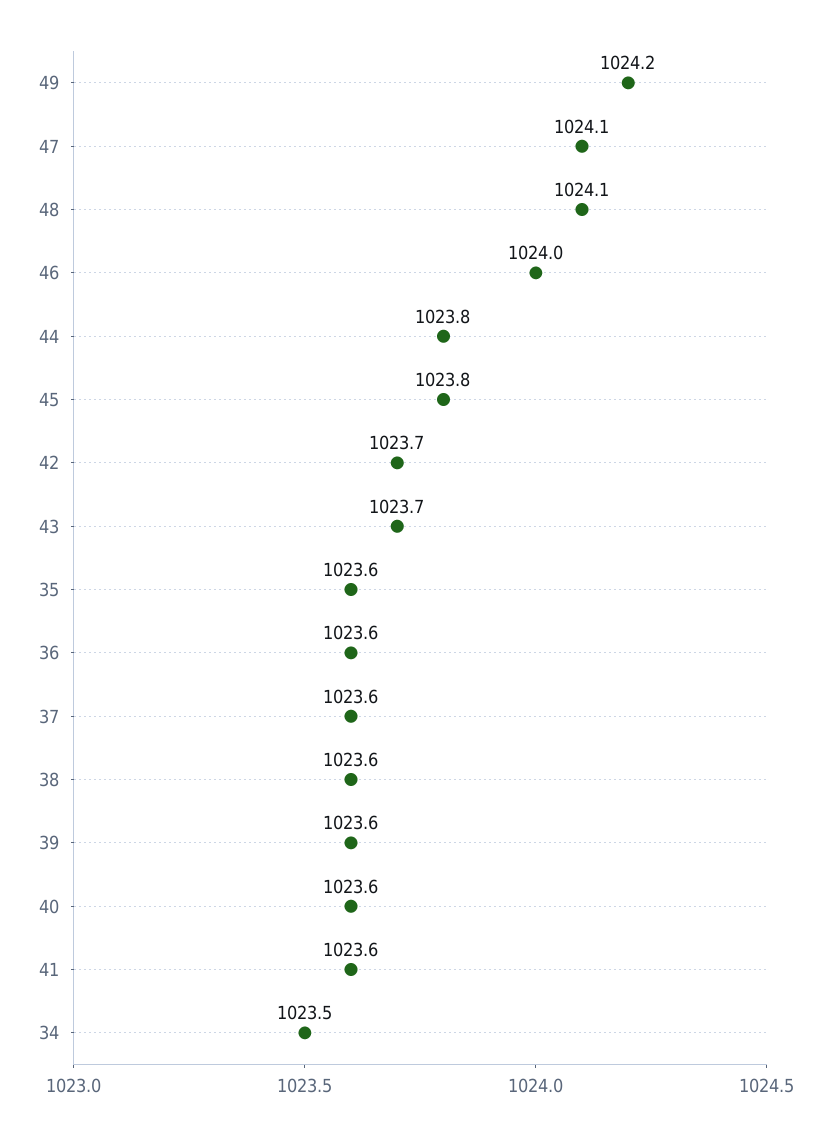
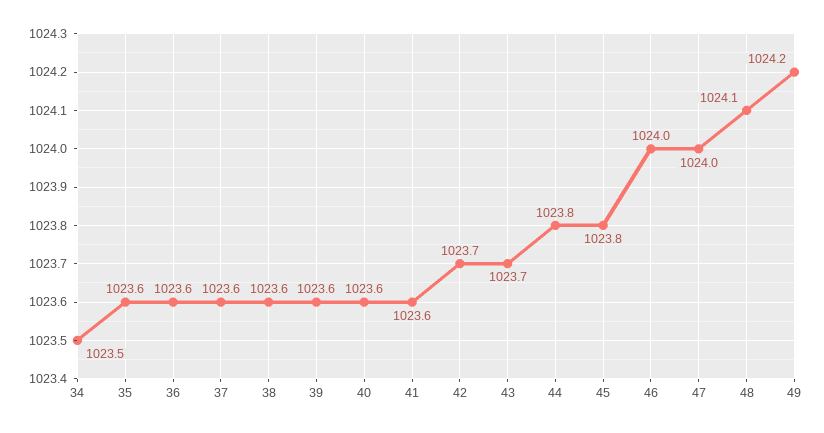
  {
    "49": 1024.2,
-   "47": 1024.1,
+   "47": 1024,
    "48": 1024.1,
    "46": 1024,
    "44": 1023.8,
    "45": 1023.8,
    "42": 1023.7,
    "43": 1023.7,
    "35": 1023.6,
    "36": 1023.6,
    "37": 1023.6,
    "38": 1023.6,
    "39": 1023.6,
    "40": 1023.6,
    "41": 1023.6,
    "34": 1023.5
  }

